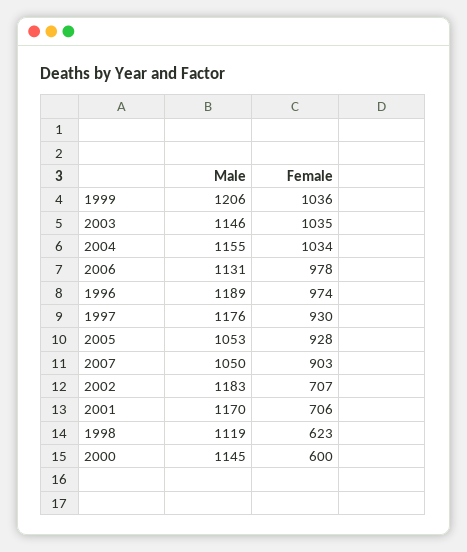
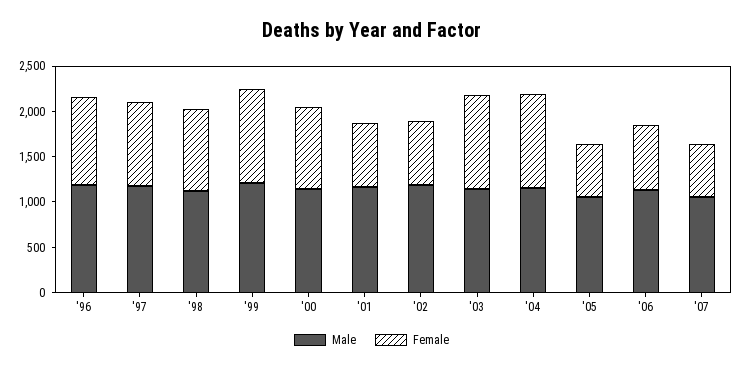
  {
    "Male": {
      "1999": 1206,
      "2003": 1146,
      "2004": 1155,
      "2006": 1131,
      "1996": 1189,
      "1997": 1176,
      "2005": 1053,
      "2007": 1050,
      "2002": 1183,
      "2001": 1170,
      "1998": 1119,
      "2000": 1145
    },
    "Female": {
      "1999": 1036,
      "2003": 1035,
      "2004": 1034,
-     "2006": 978,
+     "2006": 700,
      "1996": 974,
      "1997": 930,
-     "2005": 928,
+     "2005": 600,
-     "2007": 903,
+     "2007": 600,
      "2002": 707,
      "2001": 706,
-     "1998": 623,
+     "1998": 900,
-     "2000": 600
+     "2000": 900
    }
  }

